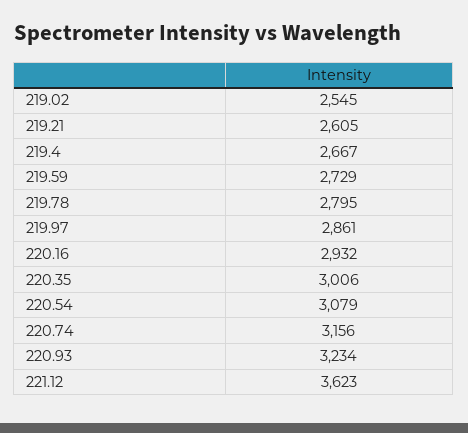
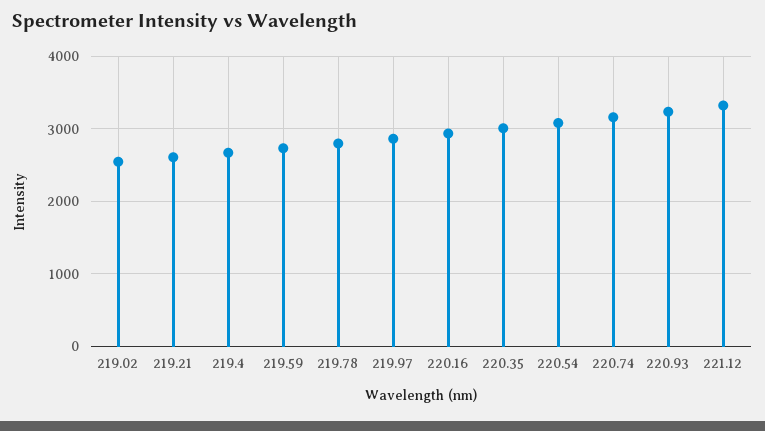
  {
    "219.02": 2545,
    "219.21": 2605,
    "219.4": 2667,
    "219.59": 2729,
    "219.78": 2795,
    "219.97": 2861,
    "220.16": 2932,
    "220.35": 3006,
    "220.54": 3079,
    "220.74": 3156,
    "220.93": 3234,
-   "221.12": 3623
+   "221.12": 3300
  }

